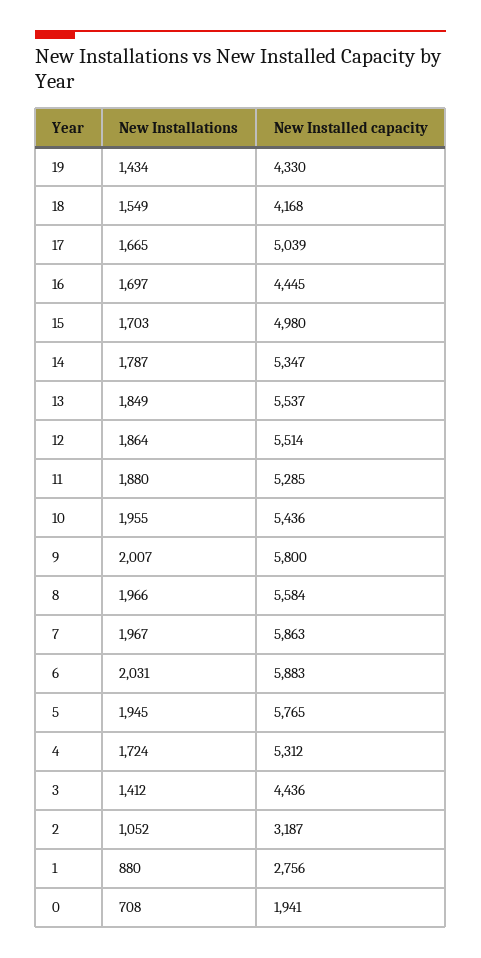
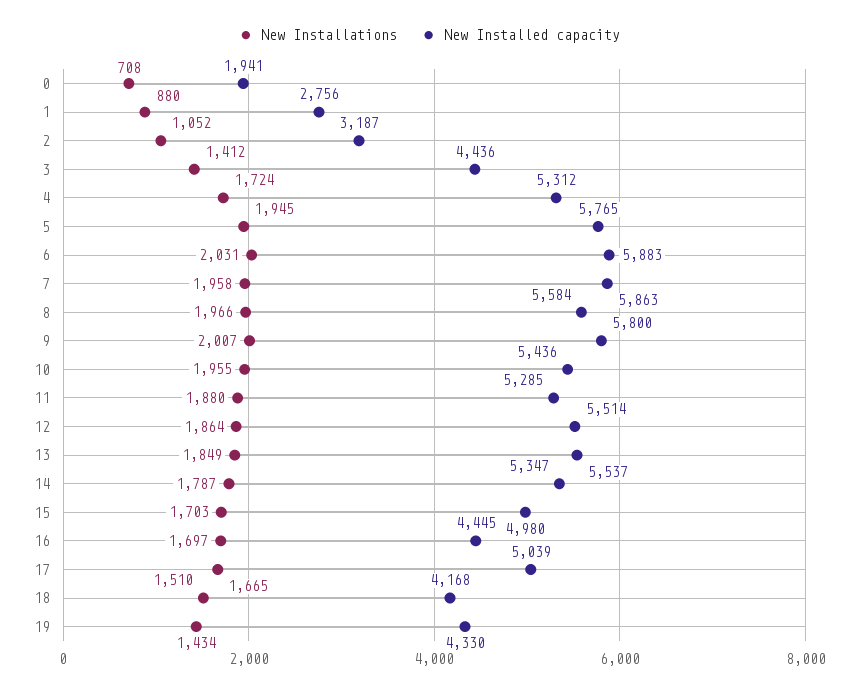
  {
    "New Installations": {
      "19": 1434,
-     "18": 1549,
+     "18": 1510,
      "17": 1665,
      "16": 1697,
      "15": 1703,
      "14": 1787,
      "13": 1849,
      "12": 1864,
      "11": 1880,
      "10": 1955,
      "9": 2007,
      "8": 1966,
-     "7": 1967,
+     "7": 1958,
      "6": 2031,
      "5": 1945,
      "4": 1724,
      "3": 1412,
      "2": 1052,
      "1": 880,
      "0": 708
    },
    "New Installed capacity": {
      "19": 4330,
      "18": 4168,
      "17": 5039,
      "16": 4445,
      "15": 4980,
      "14": 5347,
      "13": 5537,
      "12": 5514,
      "11": 5285,
      "10": 5436,
      "9": 5800,
      "8": 5584,
      "7": 5863,
      "6": 5883,
      "5": 5765,
      "4": 5312,
      "3": 4436,
      "2": 3187,
      "1": 2756,
      "0": 1941
    }
  }

